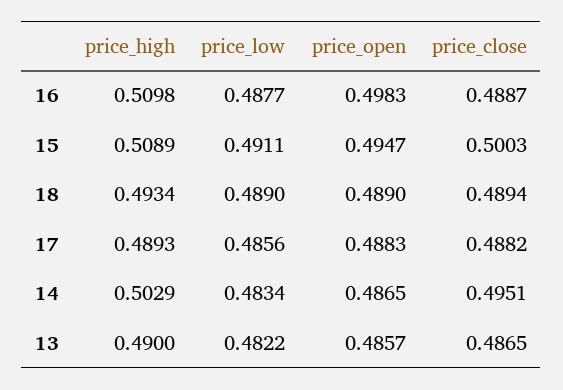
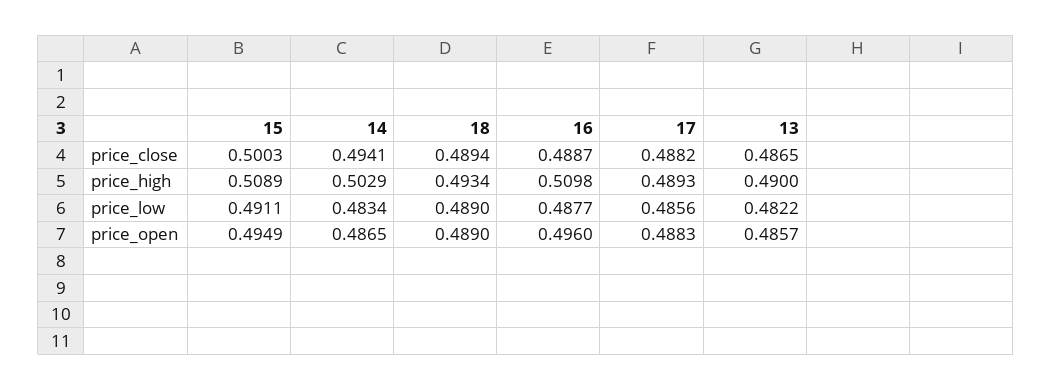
  {
    "price_high": {
      "16": 0.5098,
      "15": 0.5089,
      "18": 0.4934,
      "17": 0.4893,
      "14": 0.5029,
      "13": 0.49
    },
    "price_low": {
      "16": 0.4877,
      "15": 0.4911,
      "18": 0.489,
      "17": 0.4856,
      "14": 0.4834,
      "13": 0.4822
    },
    "price_open": {
-     "16": 0.4983,
+     "16": 0.496,
-     "15": 0.4947,
+     "15": 0.4949,
      "18": 0.489,
      "17": 0.4883,
      "14": 0.4865,
      "13": 0.4857
    },
    "price_close": {
      "16": 0.4887,
      "15": 0.5003,
      "18": 0.4894,
      "17": 0.4882,
-     "14": 0.4951,
+     "14": 0.4941,
      "13": 0.4865
    }
  }

